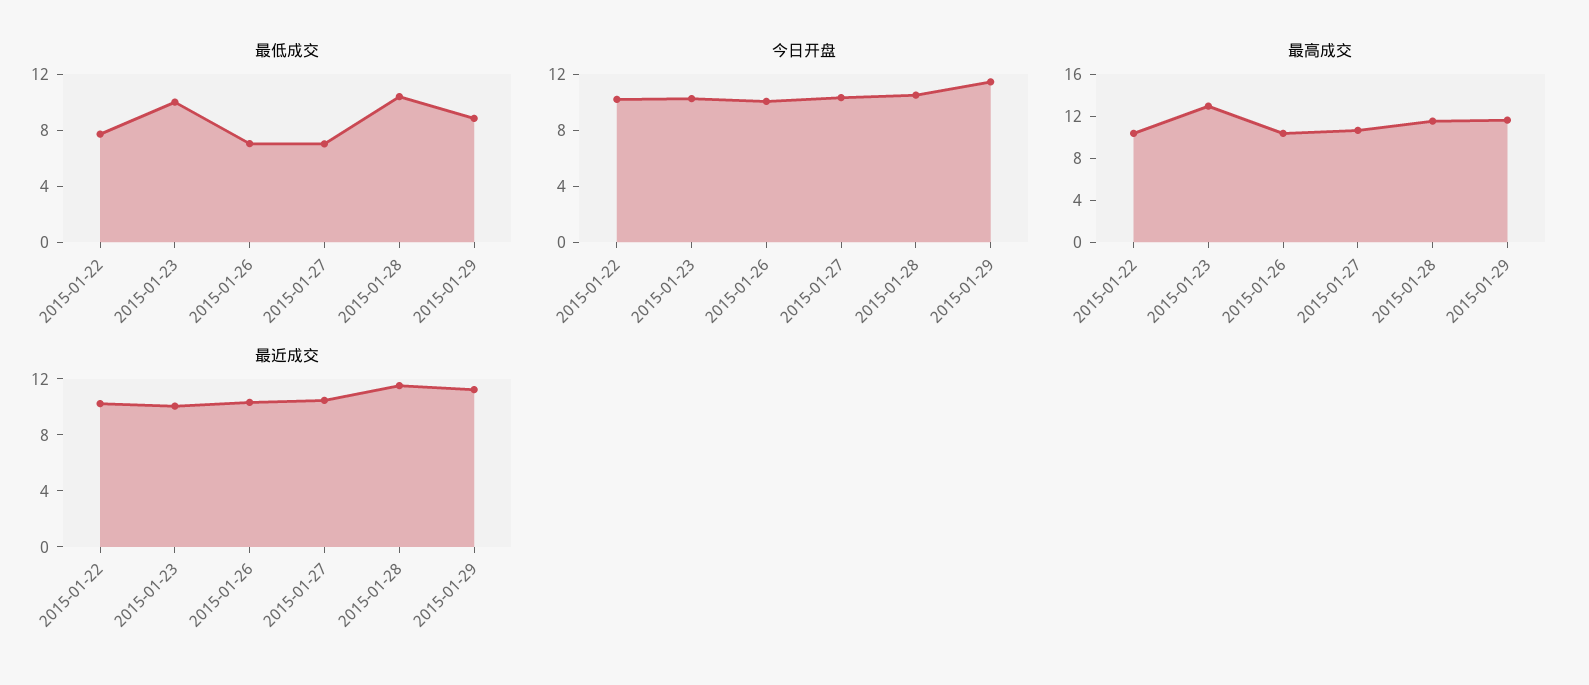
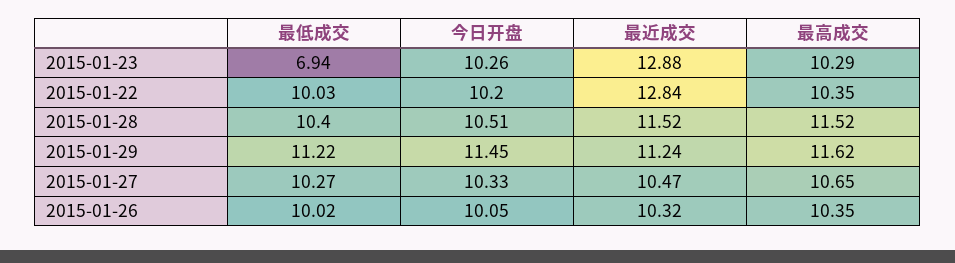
  {
    "最低成交": {
-     "2015-01-22": 8,
+     "2015-01-22": 10.03,
-     "2015-01-23": 10,
+     "2015-01-23": 6.94,
-     "2015-01-26": 7,
+     "2015-01-26": 10.02,
-     "2015-01-27": 7,
+     "2015-01-27": 10.27,
      "2015-01-28": 10.4,
-     "2015-01-29": 9
+     "2015-01-29": 11.22
    },
    "今日开盘": {
      "2015-01-22": 10.2,
      "2015-01-23": 10.26,
      "2015-01-26": 10.05,
      "2015-01-27": 10.33,
      "2015-01-28": 10.51,
      "2015-01-29": 11.45
    },
    "最高成交": {
      "2015-01-22": 10.35,
-     "2015-01-23": 13,
+     "2015-01-23": 10.29,
      "2015-01-26": 10.35,
      "2015-01-27": 10.65,
      "2015-01-28": 11.52,
      "2015-01-29": 11.62
    },
    "最近成交": {
-     "2015-01-22": 10,
+     "2015-01-22": 12.84,
-     "2015-01-23": 10,
+     "2015-01-23": 12.88,
      "2015-01-26": 10.32,
      "2015-01-27": 10.47,
      "2015-01-28": 11.52,
      "2015-01-29": 11.24
    }
  }

